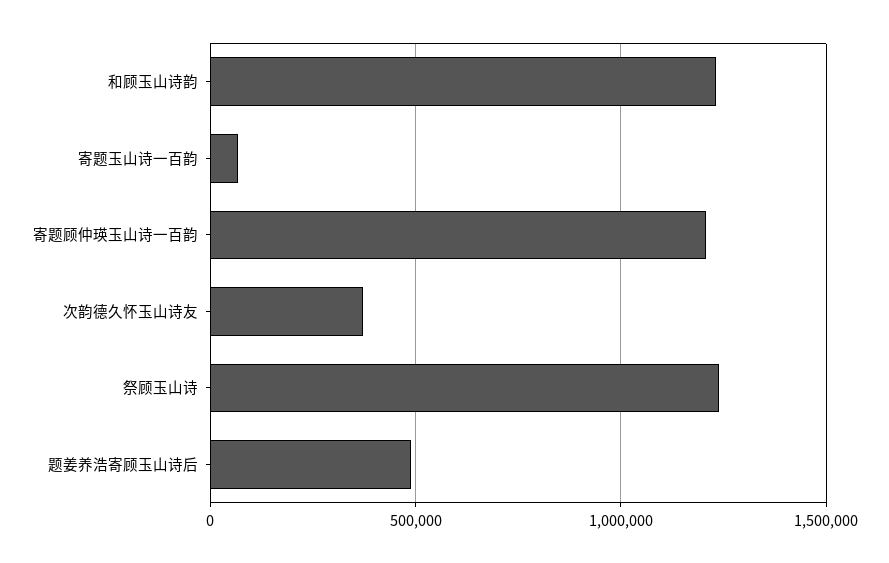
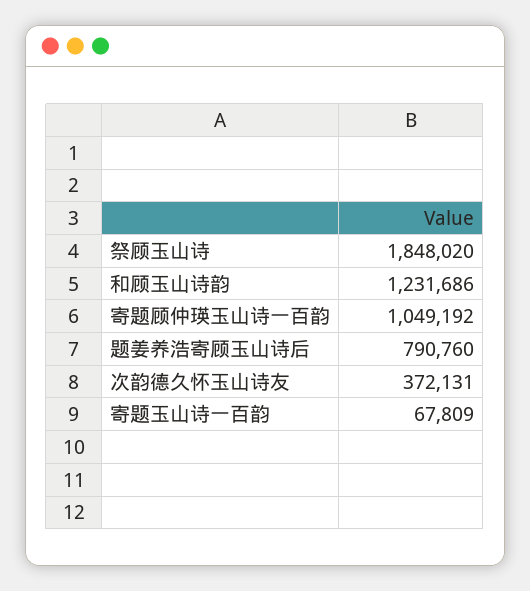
  {
    "和顾玉山诗韵": 1231686,
    "寄题玉山诗一百韵": 67809,
-   "寄题顾仲瑛玉山诗一百韵": 1200000,
+   "寄题顾仲瑛玉山诗一百韵": 1049192,
    "次韵德久怀玉山诗友": 372131,
-   "祭顾玉山诗": 1250000,
+   "祭顾玉山诗": 1848020,
-   "题姜养浩寄顾玉山诗后": 500000
+   "题姜养浩寄顾玉山诗后": 790760
  }

